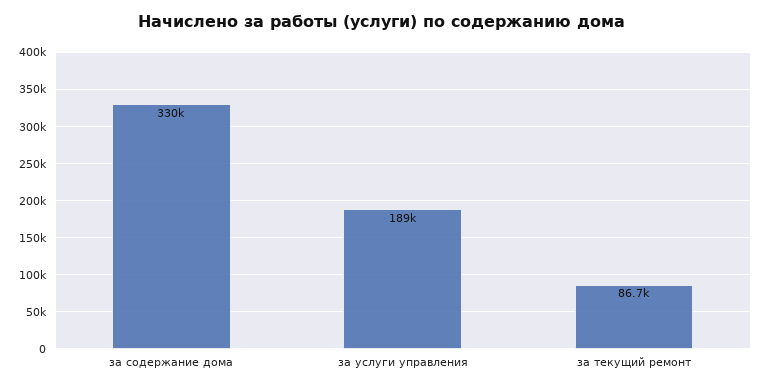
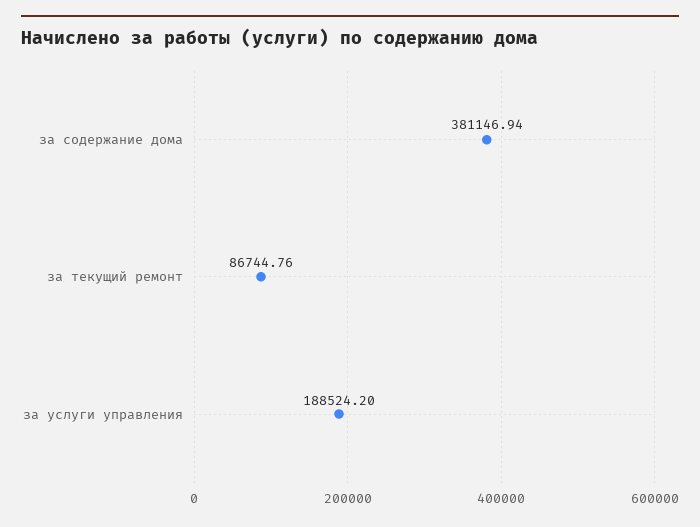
  {
-   "за содержание дома": 330000,
+   "за содержание дома": 381146.94,
    "за услуги управления": 188524.2,
    "за текущий ремонт": 86744.76
  }

